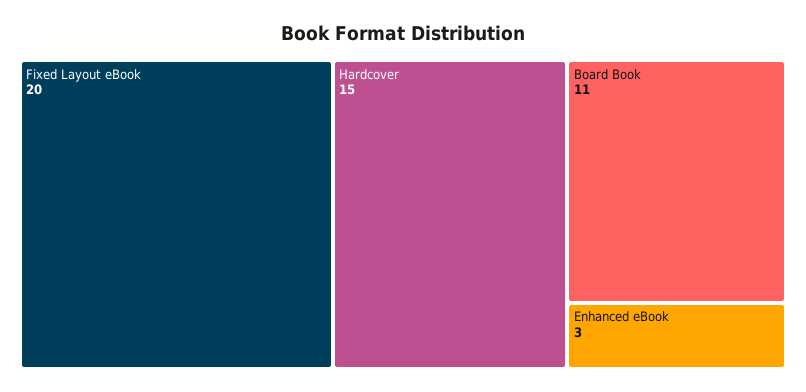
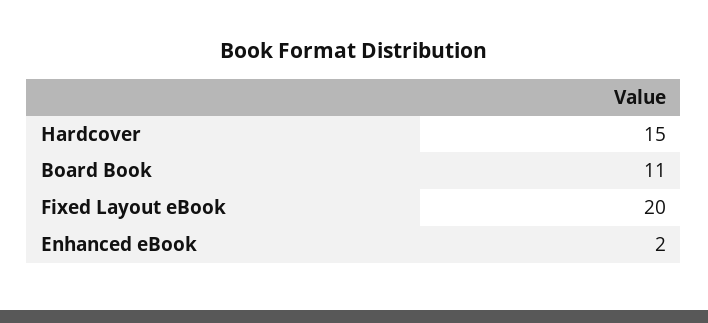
  {
    "Fixed Layout eBook": 20,
    "Hardcover": 15,
    "Board Book": 11,
-   "Enhanced eBook": 3
+   "Enhanced eBook": 2
  }

